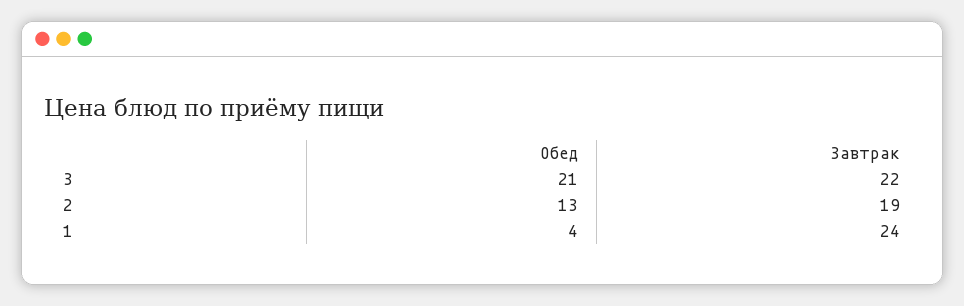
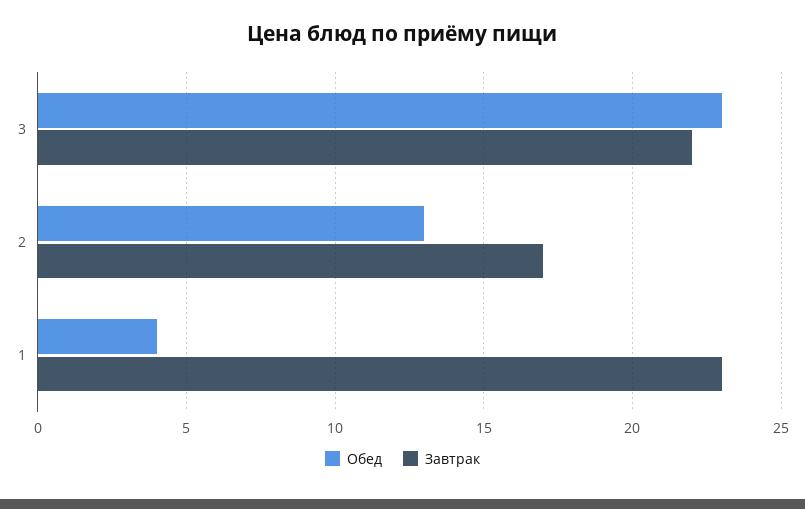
  {
    "Обед": {
-     "3": 21,
+     "3": 23,
      "2": 13,
      "1": 4
    },
    "Завтрак": {
      "3": 22,
-     "2": 19,
+     "2": 17,
-     "1": 24
+     "1": 23
    }
  }

